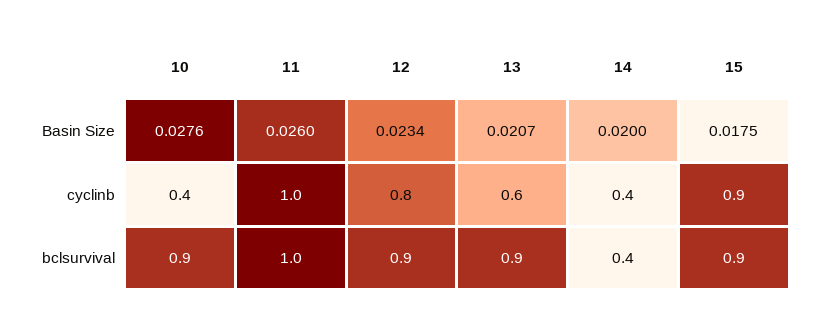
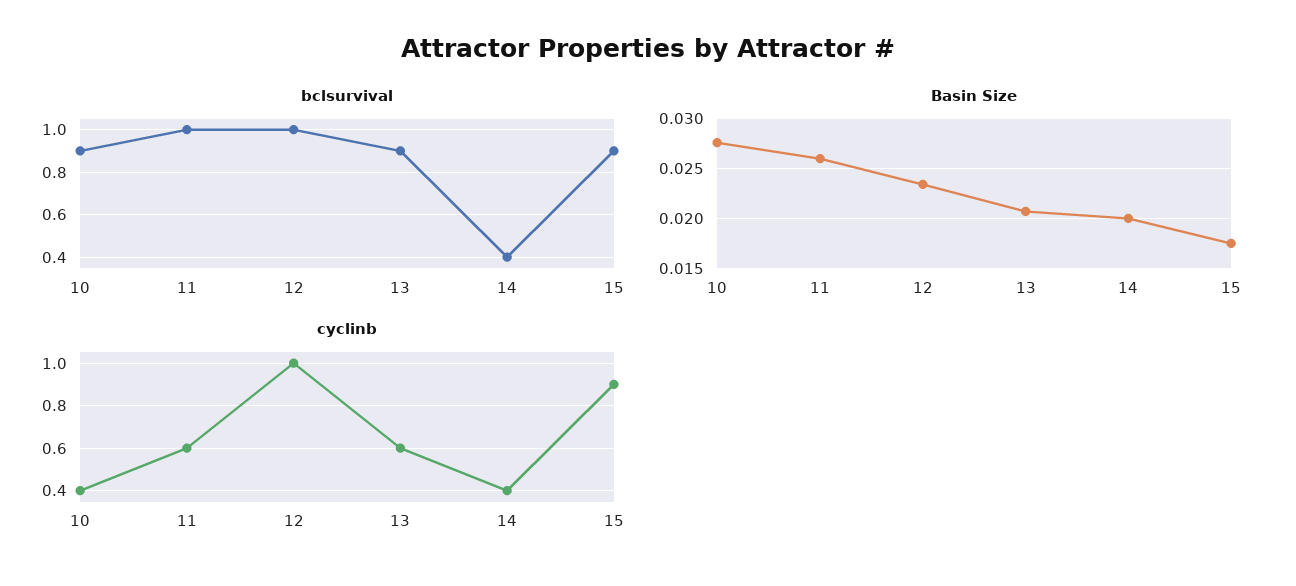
  {
    "Basin Size": {
      "10": 0.0276,
      "11": 0.026,
      "12": 0.0234,
      "13": 0.0207,
      "14": 0.02,
      "15": 0.0175
    },
    "cyclinb": {
      "10": 0.4,
-     "11": 1,
+     "11": 0.6,
-     "12": 0.8,
+     "12": 1,
      "13": 0.6,
      "14": 0.4,
      "15": 0.9
    },
    "bclsurvival": {
      "10": 0.9,
      "11": 1,
-     "12": 0.9,
+     "12": 1,
      "13": 0.9,
      "14": 0.4,
      "15": 0.9
    }
  }

